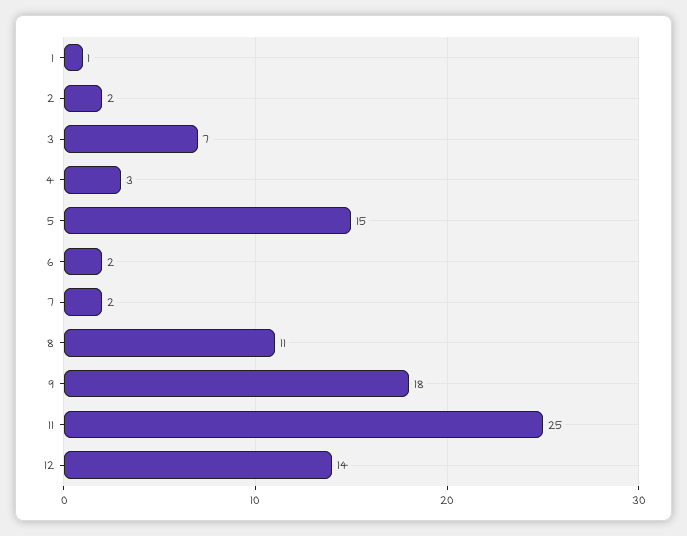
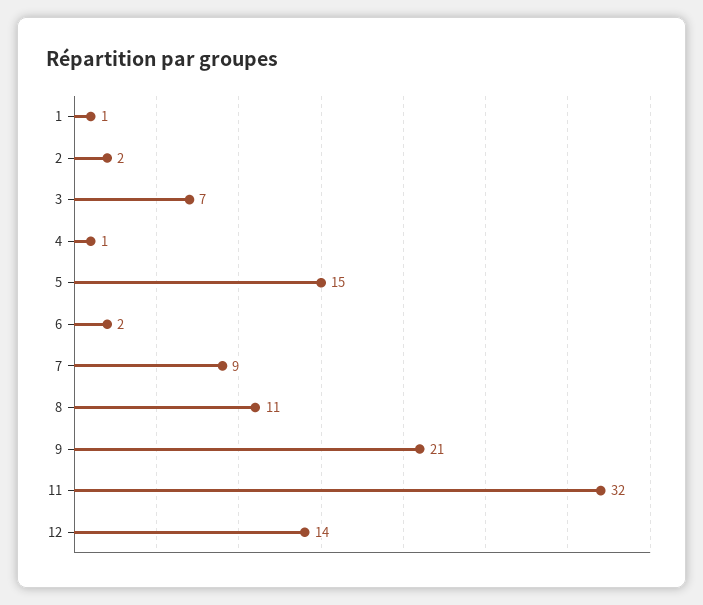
  {
    "1": 1,
    "2": 2,
    "3": 7,
-   "4": 3,
+   "4": 1,
    "5": 15,
    "6": 2,
-   "7": 2,
+   "7": 9,
    "8": 11,
-   "9": 18,
+   "9": 21,
-   "11": 25,
+   "11": 32,
    "12": 14
  }

